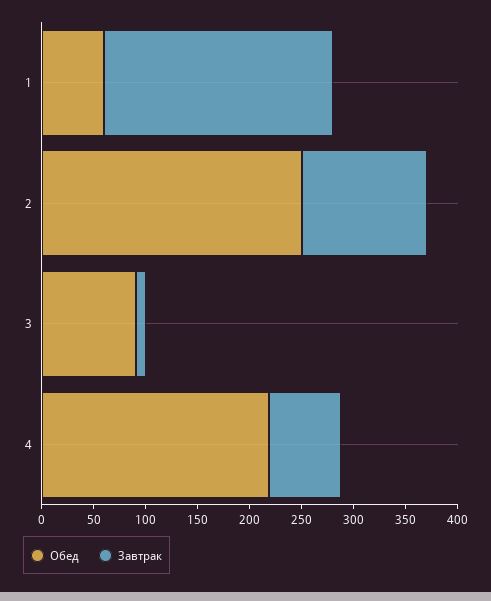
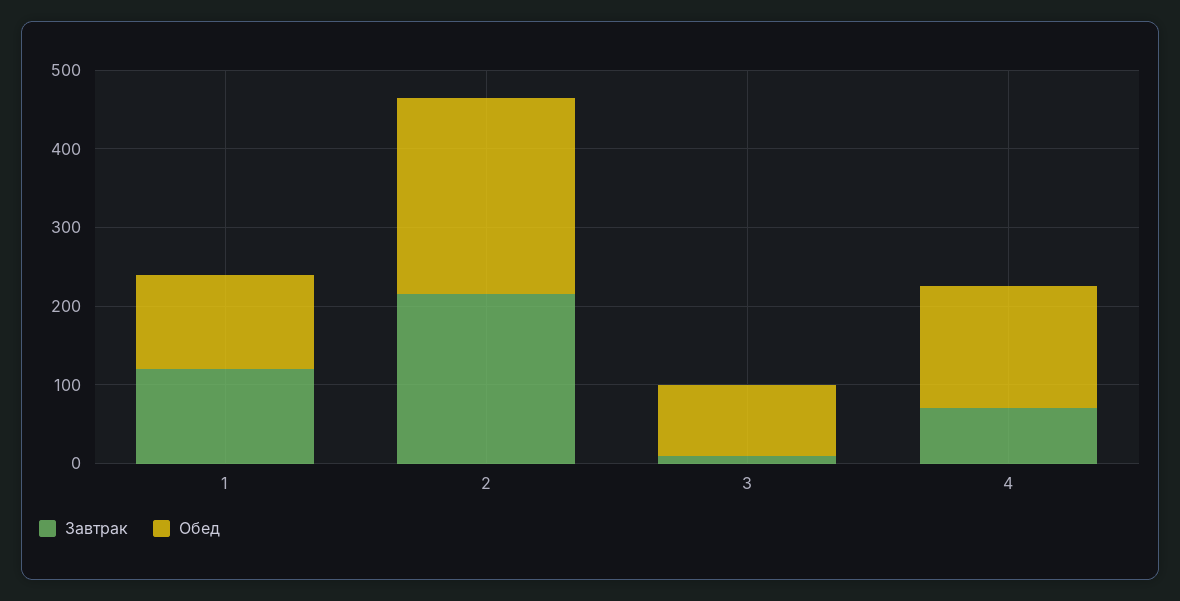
  {
    "Обед": {
-     "1": 60,
+     "1": 120,
      "2": 250,
      "3": 90,
-     "4": 220
+     "4": 160
    },
    "Завтрак": {
-     "1": 220,
+     "1": 120,
-     "2": 120,
+     "2": 220,
      "3": 10,
      "4": 70
    }
  }

